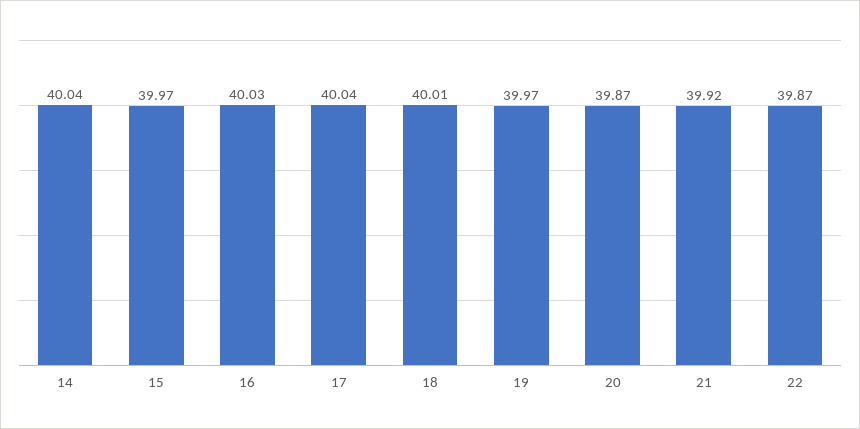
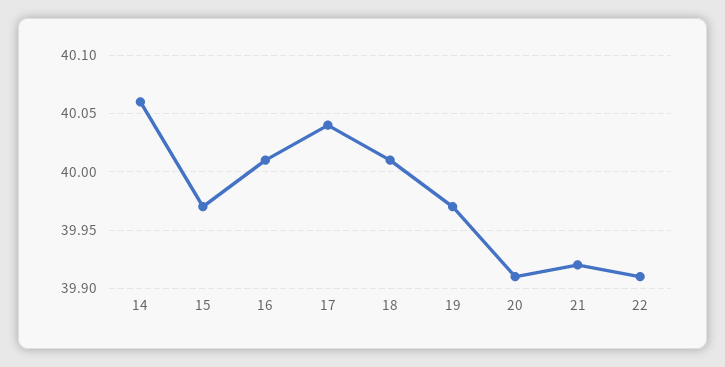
  {
-   "14": 40.04,
+   "14": 40.06,
    "15": 39.97,
-   "16": 40.03,
+   "16": 40.01,
    "17": 40.04,
    "18": 40.01,
    "19": 39.97,
-   "20": 39.87,
+   "20": 39.91,
    "21": 39.92,
-   "22": 39.87
+   "22": 39.91
  }

